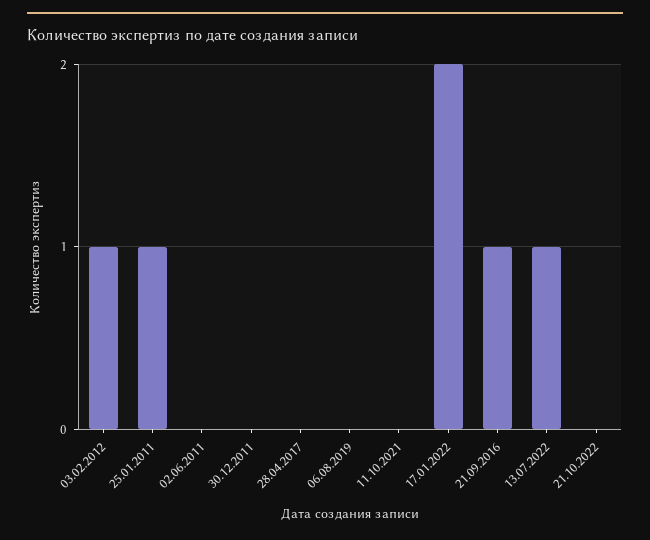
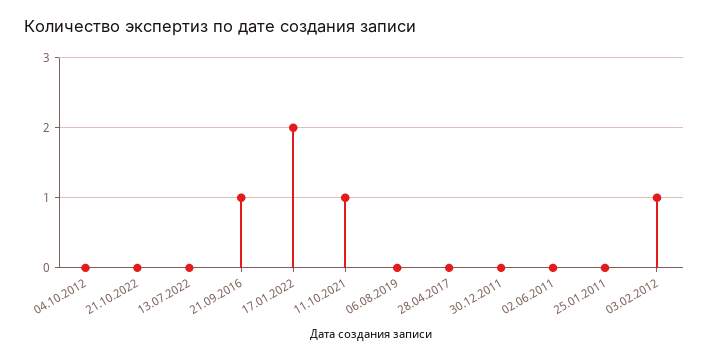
  {
    "03.02.2012": 1,
-   "25.01.2011": 1,
+   "25.01.2011": 0,
    "02.06.2011": 0,
    "30.12.2011": 0,
    "28.04.2017": 0,
    "06.08.2019": 0,
-   "11.10.2021": 0,
+   "11.10.2021": 1,
    "17.01.2022": 2,
    "21.09.2016": 1,
-   "13.07.2022": 1,
+   "13.07.2022": 0,
-   "21.10.2022": 0
+   "21.10.2022": 0,
+   "04.10.2012": 0
  }

